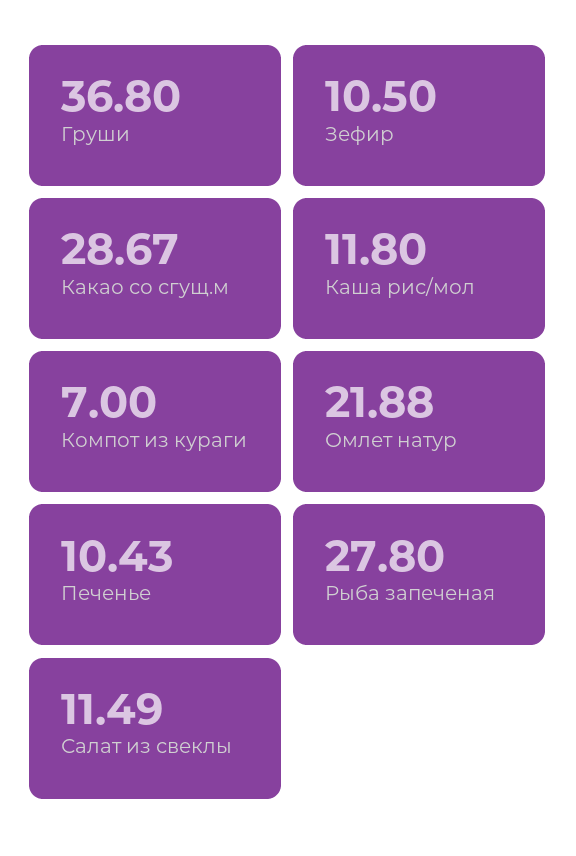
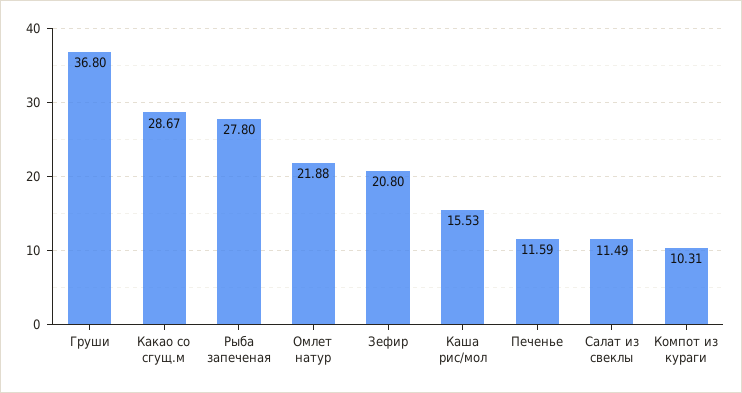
  {
    "Груши": 36.8,
-   "Зефир": 10.5,
+   "Зефир": 20.8,
    "Какао со сгущ.м": 28.67,
-   "Каша рис/мол": 11.8,
+   "Каша рис/мол": 15.53,
-   "Компот из кураги": 7,
+   "Компот из кураги": 10.31,
    "Омлет натур": 21.88,
-   "Печенье": 10.43,
+   "Печенье": 11.59,
    "Рыба запеченая": 27.8,
    "Салат из свеклы": 11.49
  }

